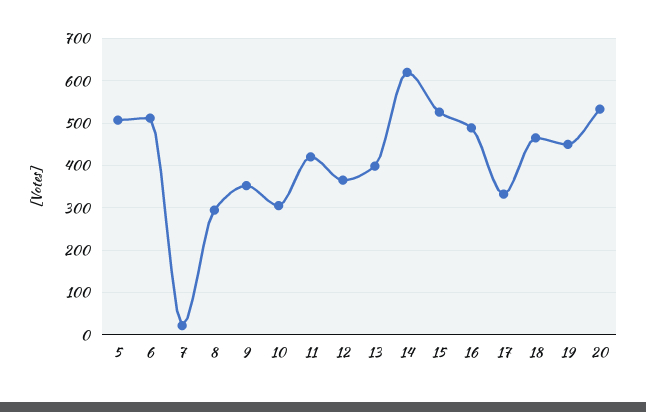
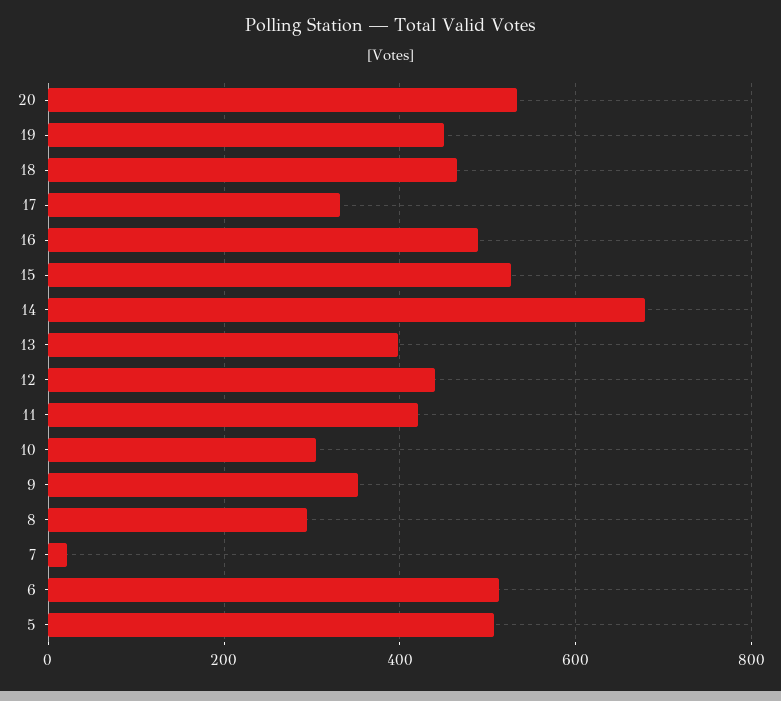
  {
    "5": 500,
    "6": 520,
    "7": 20,
    "8": 300,
    "9": 360,
    "10": 300,
    "11": 420,
-   "12": 360,
+   "12": 440,
    "13": 400,
-   "14": 620,
+   "14": 680,
    "15": 520,
    "16": 480,
    "17": 340,
    "18": 460,
    "19": 460,
    "20": 540
  }

